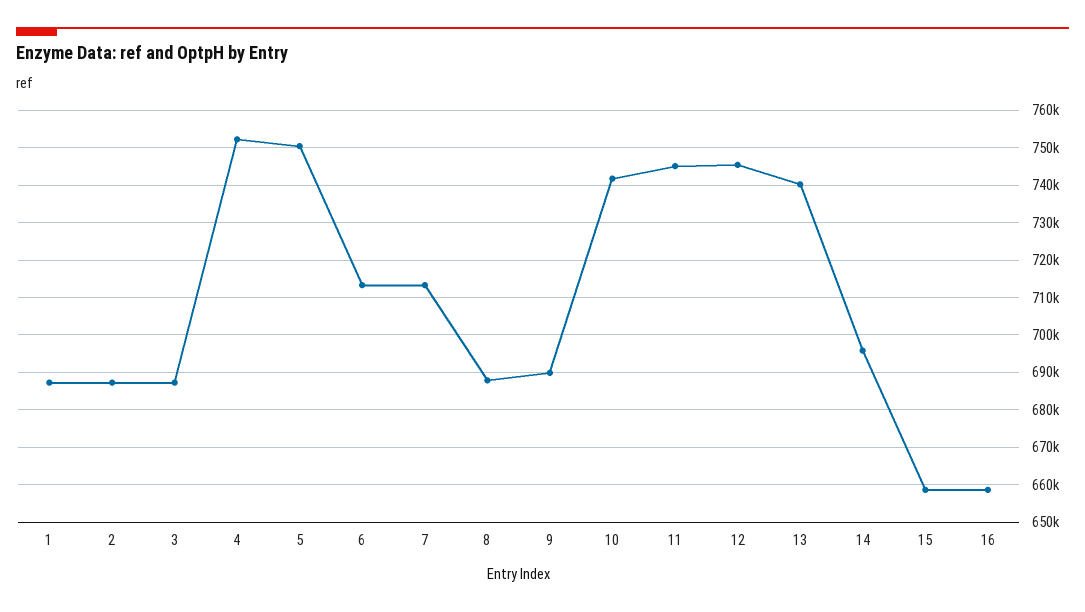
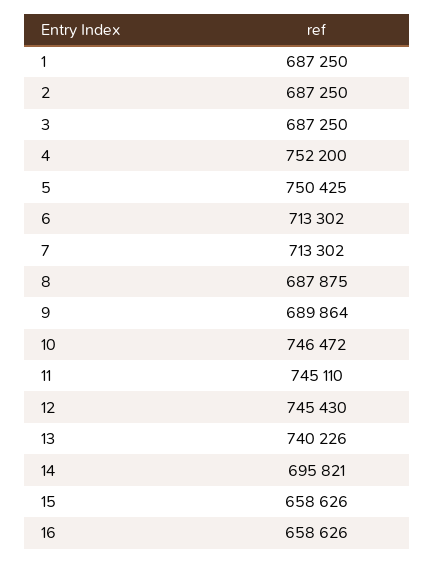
  {
    "1": 687250,
    "2": 687250,
    "3": 687250,
    "4": 752200,
    "5": 750425,
    "6": 713302,
    "7": 713302,
    "8": 687875,
    "9": 689864,
-   "10": 742000,
+   "10": 746472,
    "11": 745110,
    "12": 745430,
    "13": 740226,
    "14": 695821,
    "15": 658626,
    "16": 658626
  }

